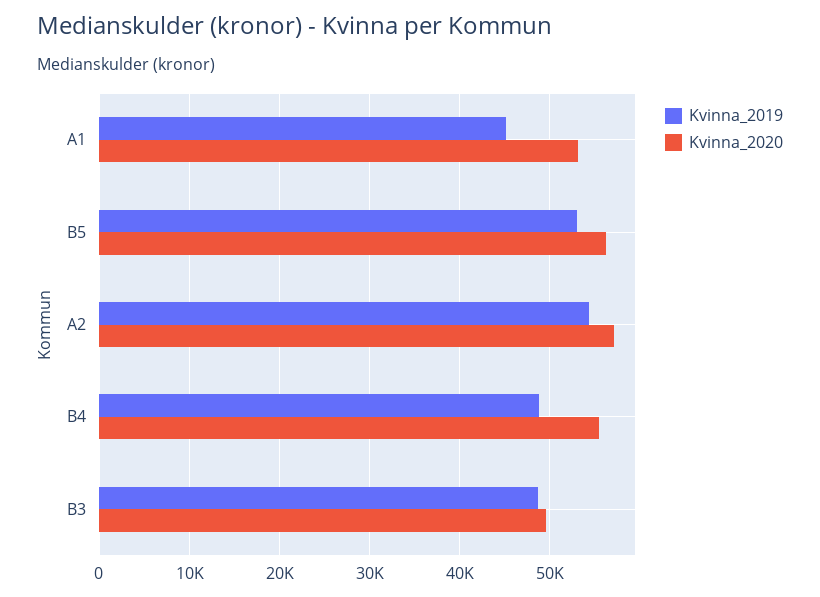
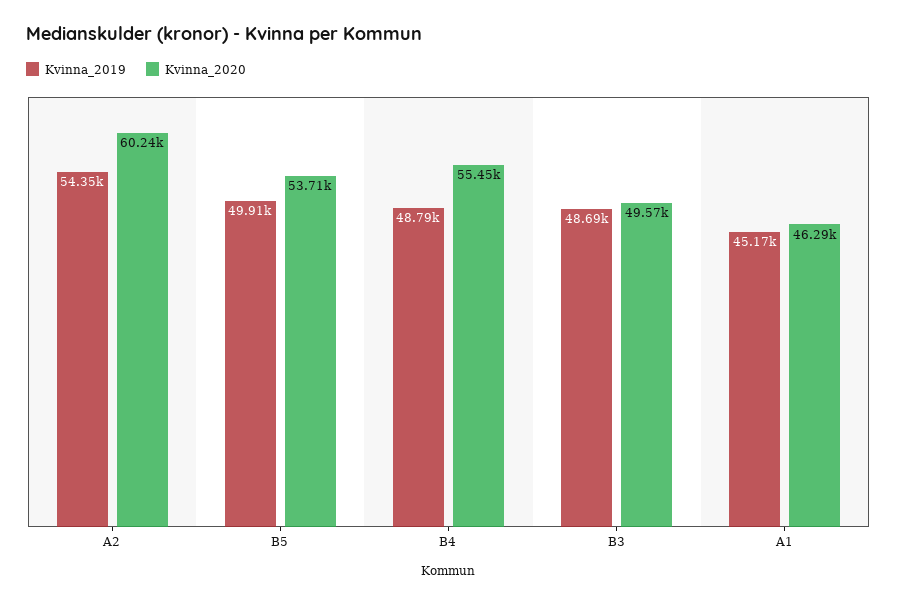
  {
    "Kvinna_2019": {
      "A1": 45170,
-     "B5": 53000,
+     "B5": 49910,
      "A2": 54350,
      "B4": 48790,
      "B3": 48690
    },
    "Kvinna_2020": {
-     "A1": 53000,
+     "A1": 46290,
-     "B5": 56000,
+     "B5": 53710,
-     "A2": 57000,
+     "A2": 60240,
      "B4": 55450,
      "B3": 49570
    }
  }

